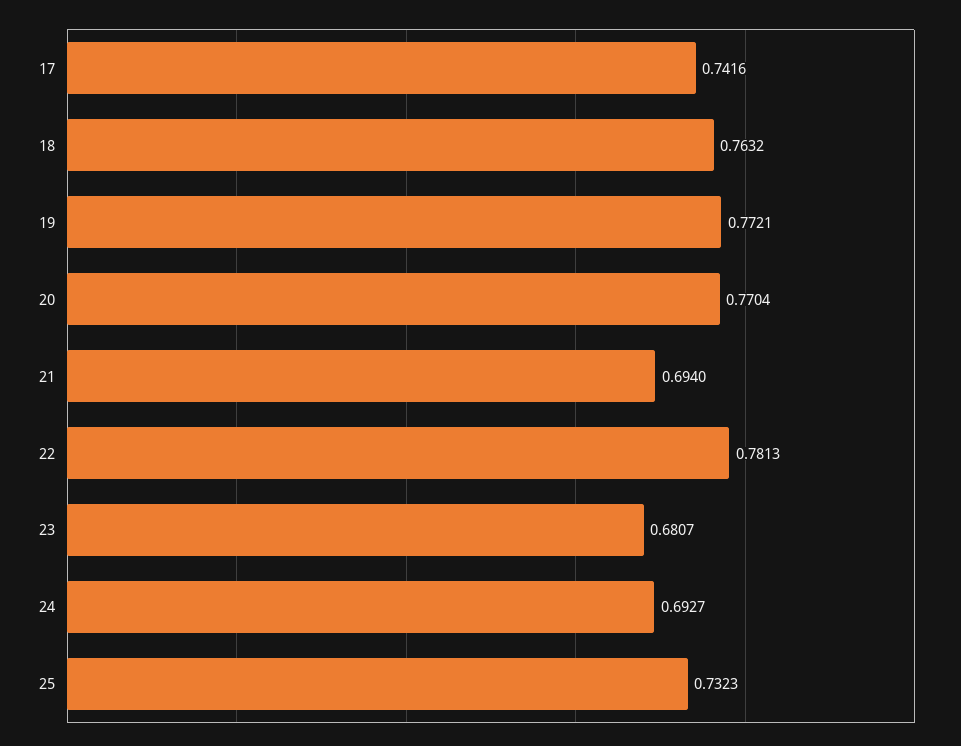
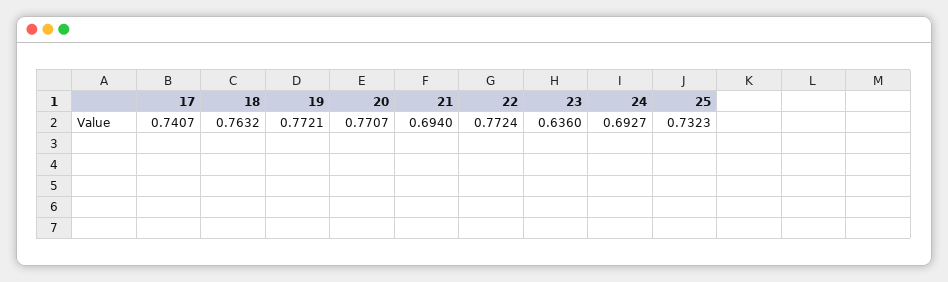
  {
-   "17": 0.7416,
+   "17": 0.7407,
    "18": 0.7632,
    "19": 0.7721,
-   "20": 0.7704,
+   "20": 0.7707,
    "21": 0.694,
-   "22": 0.7813,
+   "22": 0.7724,
-   "23": 0.6807,
+   "23": 0.636,
    "24": 0.6927,
    "25": 0.7323
  }

